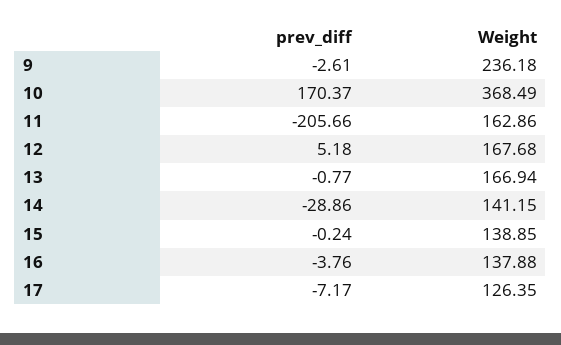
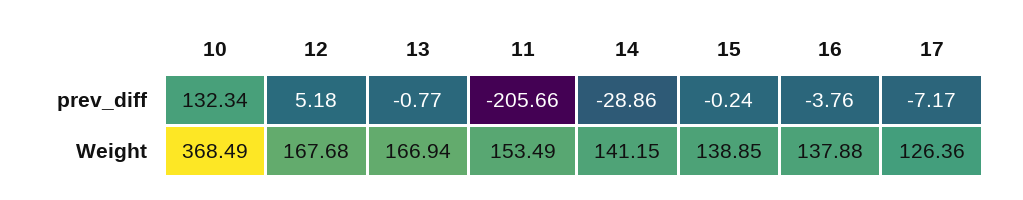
  {
    "prev_diff": {
-     "9": -2.61,
-     "10": 170.37,
+     "10": 132.34,
      "11": -205.66,
      "12": 5.18,
      "13": -0.77,
      "14": -28.86,
      "15": -0.24,
      "16": -3.76,
      "17": -7.17
    },
    "Weight": {
-     "9": 236.18,
      "10": 368.49,
-     "11": 162.86,
+     "11": 153.49,
      "12": 167.68,
      "13": 166.94,
      "14": 141.15,
      "15": 138.85,
      "16": 137.88,
-     "17": 126.35
+     "17": 126.36
    }
  }

